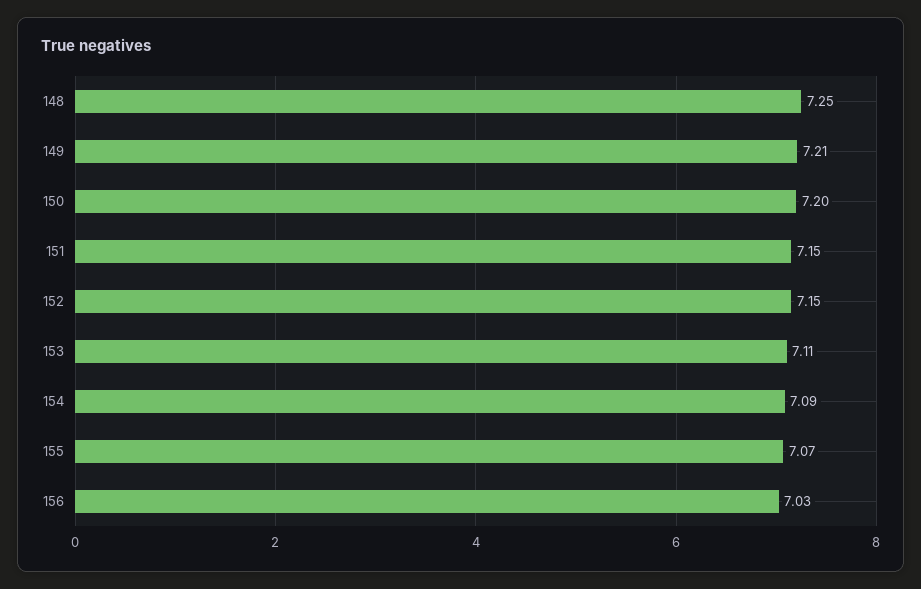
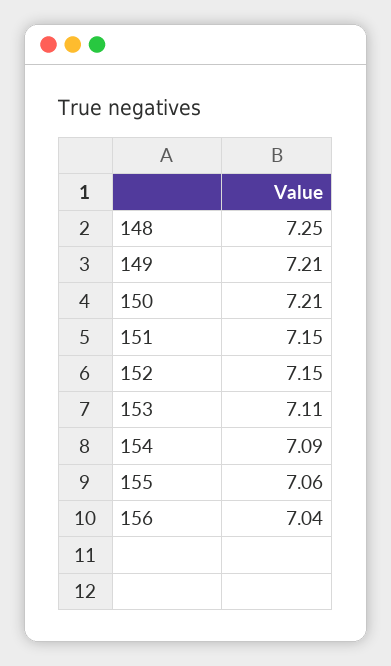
  {
    "148": 7.25,
    "149": 7.21,
-   "150": 7.2,
+   "150": 7.21,
    "151": 7.15,
    "152": 7.15,
    "153": 7.11,
    "154": 7.09,
-   "155": 7.07,
+   "155": 7.06,
-   "156": 7.03
+   "156": 7.04
  }

